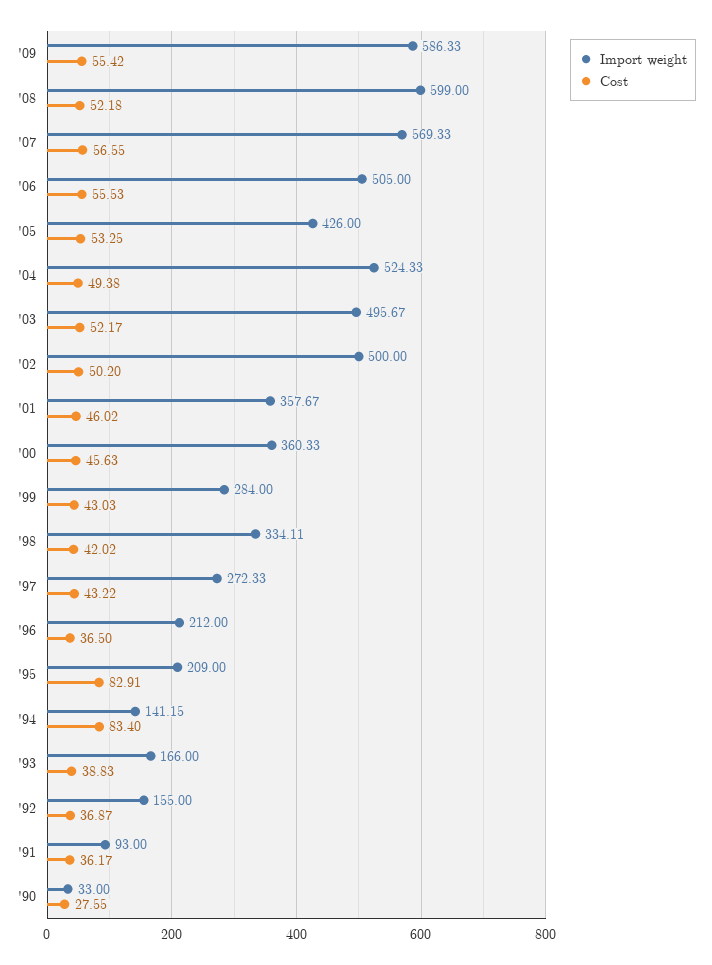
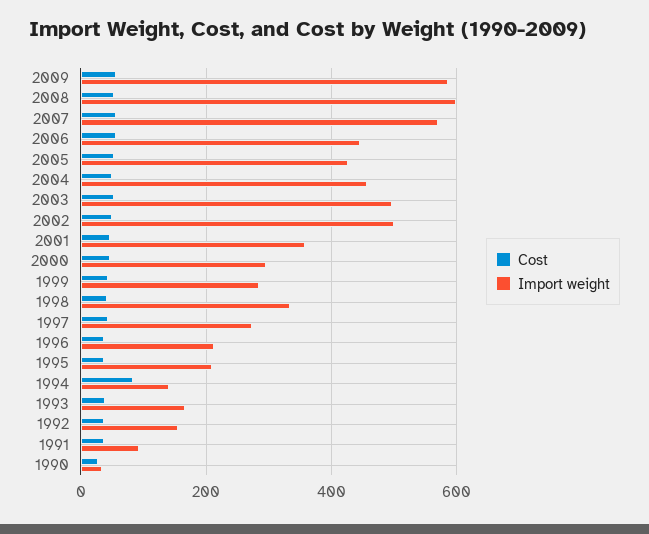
  {
    "Import weight": {
      "'09": 586.33,
      "'08": 599,
      "'07": 569.33,
-     "'06": 505,
+     "'06": 440,
      "'05": 426,
-     "'04": 524.33,
+     "'04": 460,
      "'03": 495.67,
      "'02": 500,
      "'01": 357.67,
-     "'00": 360.33,
+     "'00": 300,
      "'99": 284,
      "'98": 334.11,
      "'97": 272.33,
      "'96": 212,
      "'95": 209,
      "'94": 141.15,
      "'93": 166,
      "'92": 155,
      "'91": 93,
      "'90": 33
    },
    "Cost": {
      "'09": 55.42,
      "'08": 52.18,
      "'07": 56.55,
      "'06": 55.53,
      "'05": 53.25,
      "'04": 49.38,
      "'03": 52.17,
      "'02": 50.2,
      "'01": 46.02,
      "'00": 45.63,
      "'99": 43.03,
      "'98": 42.02,
      "'97": 43.22,
      "'96": 36.5,
-     "'95": 82.91,
+     "'95": 40,
      "'94": 83.4,
      "'93": 38.83,
      "'92": 36.87,
      "'91": 36.17,
      "'90": 27.55
    }
  }

